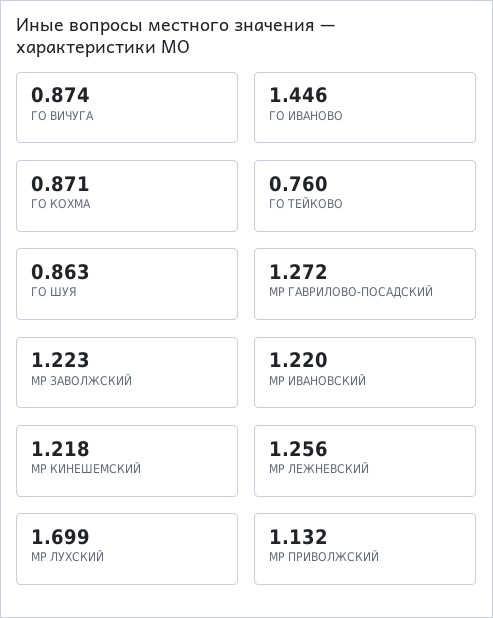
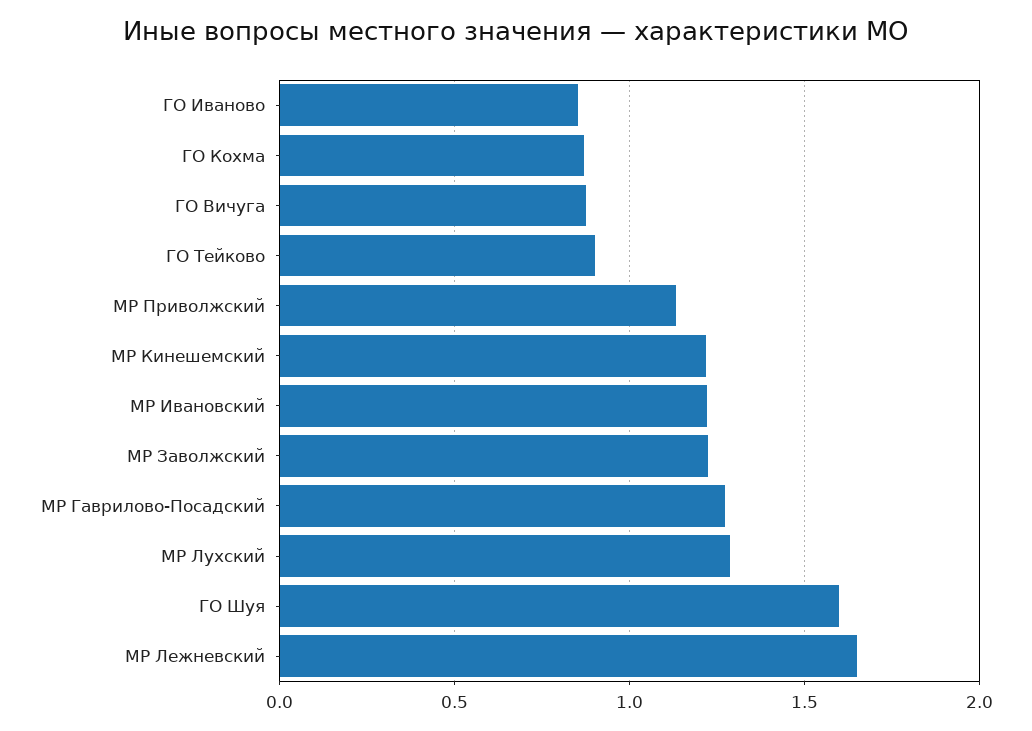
  {
    "ГО ВИЧУГА": 0.874,
-   "ГО ИВАНОВО": 1.446,
+   "ГО ИВАНОВО": 0.85,
    "ГО КОХМА": 0.871,
-   "ГО ТЕЙКОВО": 0.76,
+   "ГО ТЕЙКОВО": 0.9,
-   "ГО ШУЯ": 0.863,
+   "ГО ШУЯ": 1.6,
    "МР ГАВРИЛОВО-ПОСАДСКИЙ": 1.272,
    "МР ЗАВОЛЖСКИЙ": 1.223,
    "МР ИВАНОВСКИЙ": 1.22,
    "МР КИНЕШЕМСКИЙ": 1.218,
-   "МР ЛЕЖНЕВСКИЙ": 1.256,
+   "МР ЛЕЖНЕВСКИЙ": 1.65,
-   "МР ЛУХСКИЙ": 1.699,
+   "МР ЛУХСКИЙ": 1.3,
    "МР ПPИВОЛЖСКИЙ": 1.132
  }

